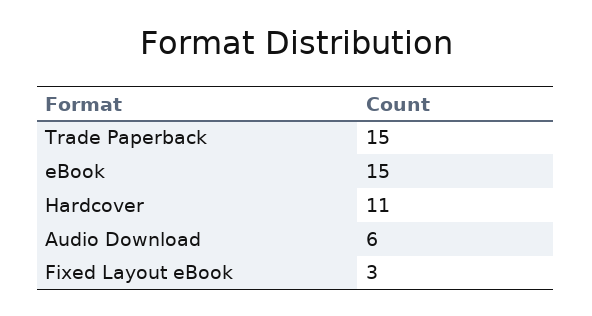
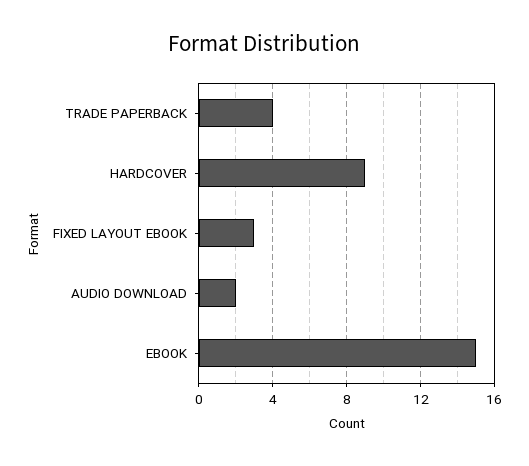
  {
-   "Trade Paperback": 15,
+   "Trade Paperback": 4,
    "eBook": 15,
-   "Hardcover": 11,
+   "Hardcover": 9,
-   "Audio Download": 6,
+   "Audio Download": 2,
    "Fixed Layout eBook": 3
  }

